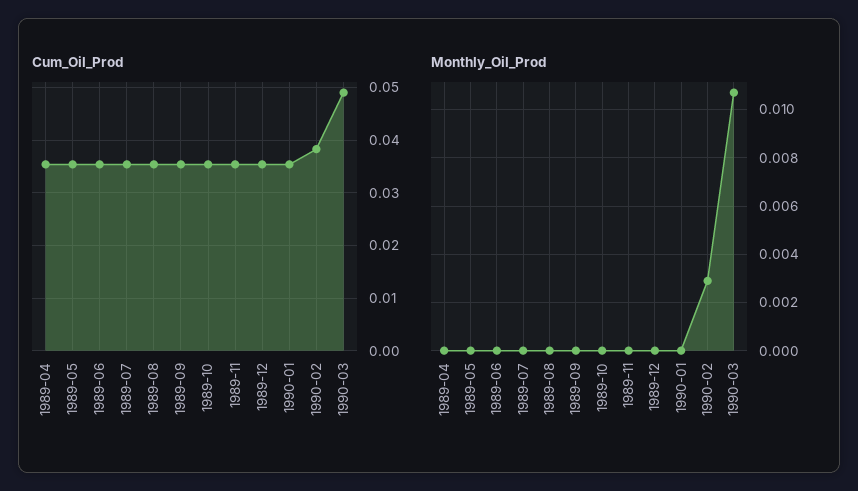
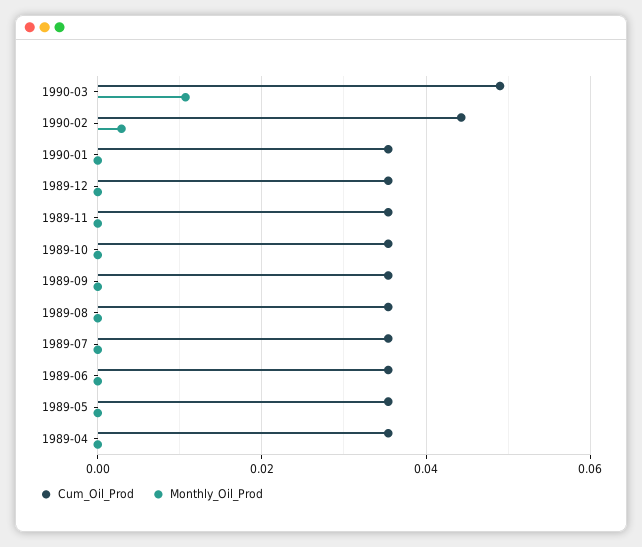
  {
    "Cum_Oil_Prod": {
      "1989-04": 0.036,
      "1989-05": 0.036,
      "1989-06": 0.036,
      "1989-07": 0.036,
      "1989-08": 0.036,
      "1989-09": 0.036,
      "1989-10": 0.036,
      "1989-11": 0.036,
      "1989-12": 0.036,
      "1990-01": 0.036,
-     "1990-02": 0.038,
+     "1990-02": 0.044,
      "1990-03": 0.05
    },
    "Monthly_Oil_Prod": {
      "1989-04": 0,
      "1989-05": 0,
      "1989-06": 0,
      "1989-07": 0,
      "1989-08": 0,
      "1989-09": 0,
      "1989-10": 0,
      "1989-11": 0,
      "1989-12": 0,
      "1990-01": 0,
      "1990-02": 0.003,
      "1990-03": 0.0105
    }
  }

